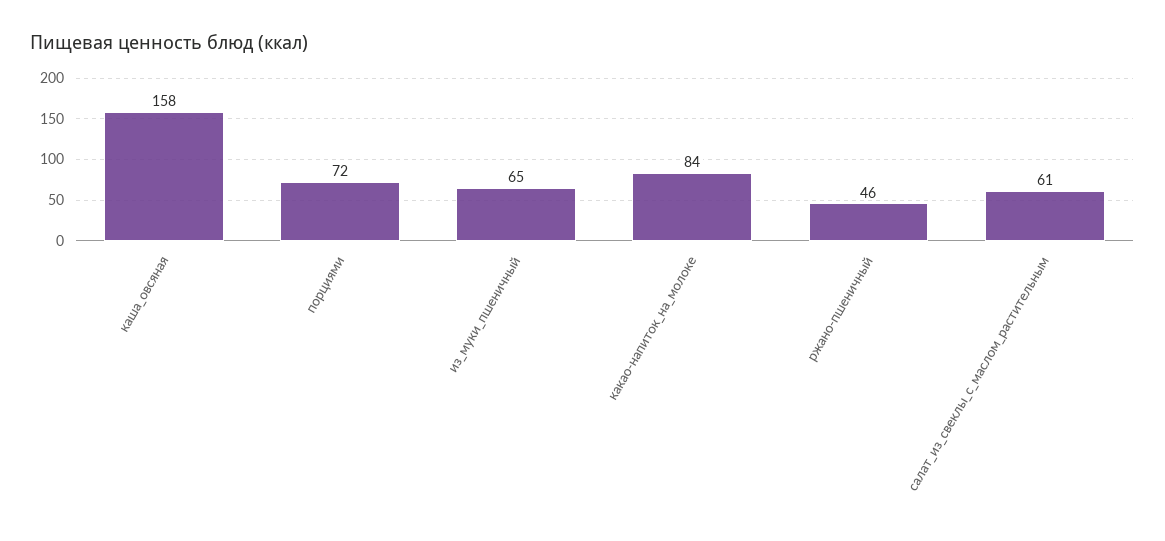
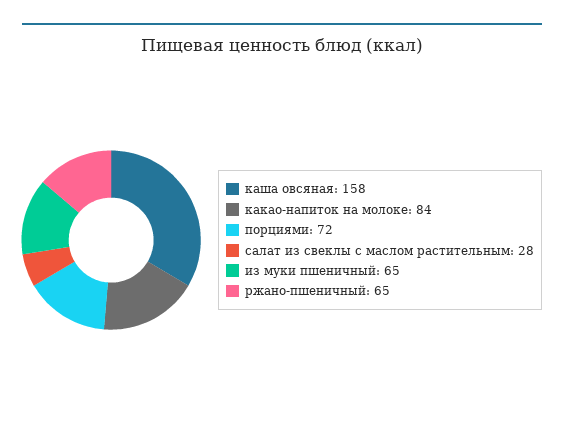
  {
    "каша_овсяная": 158,
    "порциями": 72,
    "из_муки_пшеничный": 65,
    "какао-напиток_на_молоке": 84,
-   "ржано-пшеничный": 46,
+   "ржано-пшеничный": 65,
-   "салат_из_свеклы_с_маслом_растительным": 61
+   "салат_из_свеклы_с_маслом_растительным": 28
  }

